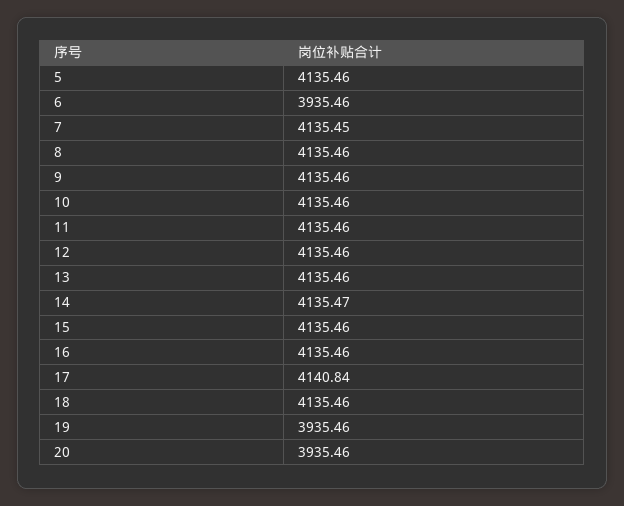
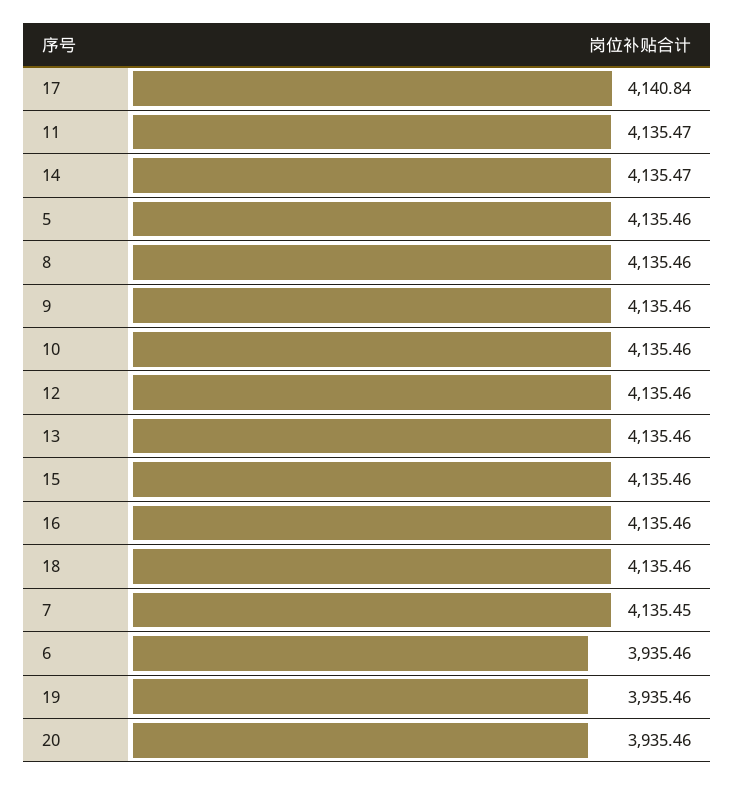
  {
    "5": 4135.46,
    "6": 3935.46,
    "7": 4135.45,
    "8": 4135.46,
    "9": 4135.46,
    "10": 4135.46,
-   "11": 4135.46,
+   "11": 4135.47,
    "12": 4135.46,
    "13": 4135.46,
    "14": 4135.47,
    "15": 4135.46,
    "16": 4135.46,
    "17": 4140.84,
    "18": 4135.46,
    "19": 3935.46,
    "20": 3935.46
  }

